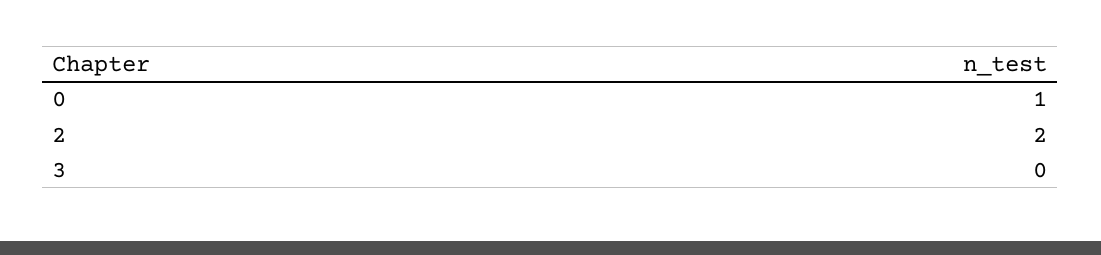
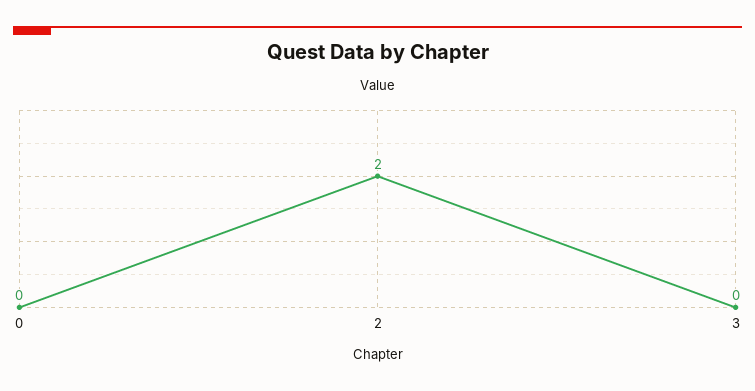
  {
-   "0": 1,
+   "0": 0,
    "2": 2,
    "3": 0
  }

